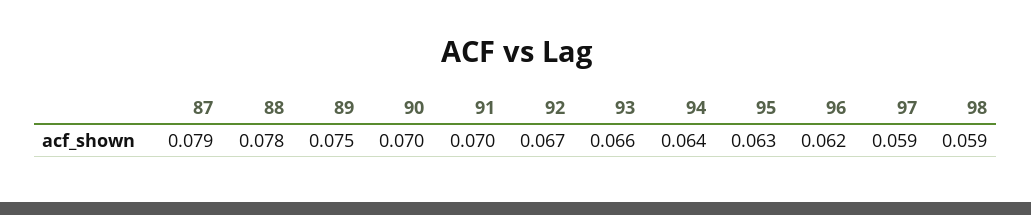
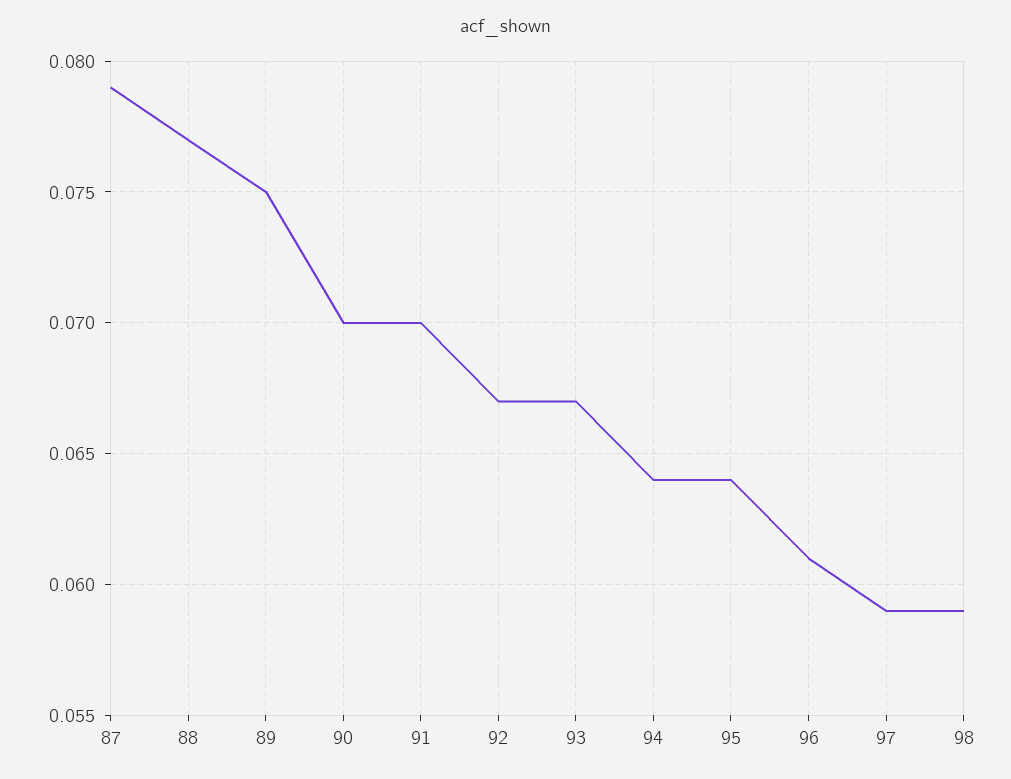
  {
    "87": 0.079,
-   "88": 0.078,
+   "88": 0.077,
    "89": 0.075,
    "90": 0.07,
    "91": 0.07,
    "92": 0.067,
-   "93": 0.066,
+   "93": 0.067,
    "94": 0.064,
-   "95": 0.063,
+   "95": 0.064,
-   "96": 0.062,
+   "96": 0.061,
    "97": 0.059,
    "98": 0.059
  }

